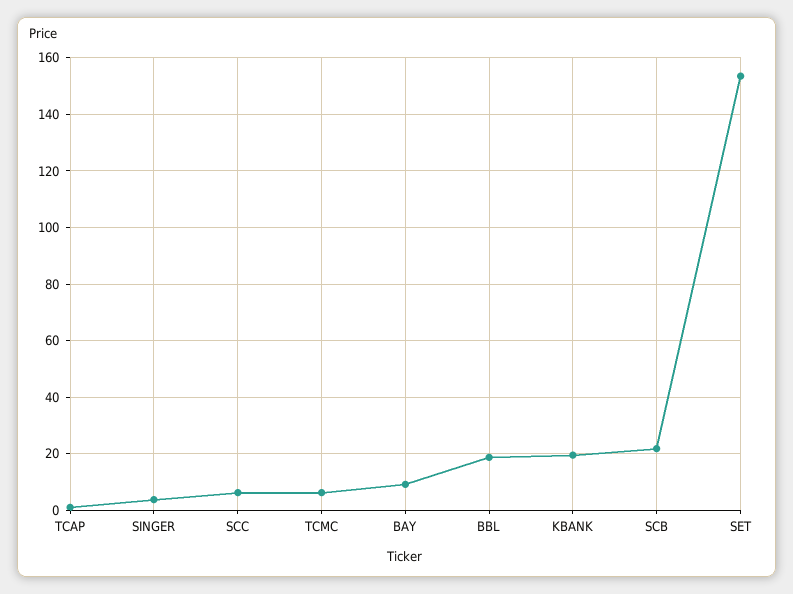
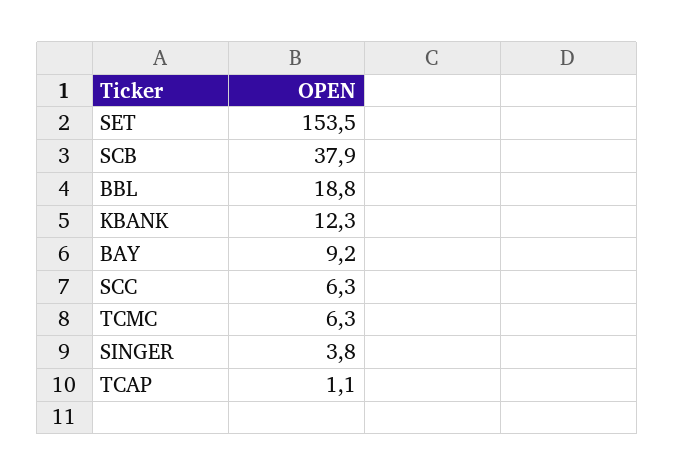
  {
    "TCAP": 1.1,
    "SINGER": 3.8,
    "SCC": 6.3,
    "TCMC": 6.3,
    "BAY": 9.2,
    "BBL": 18.8,
-   "KBANK": 20,
+   "KBANK": 12.3,
-   "SCB": 22.5,
+   "SCB": 37.9,
    "SET": 153.5
  }

